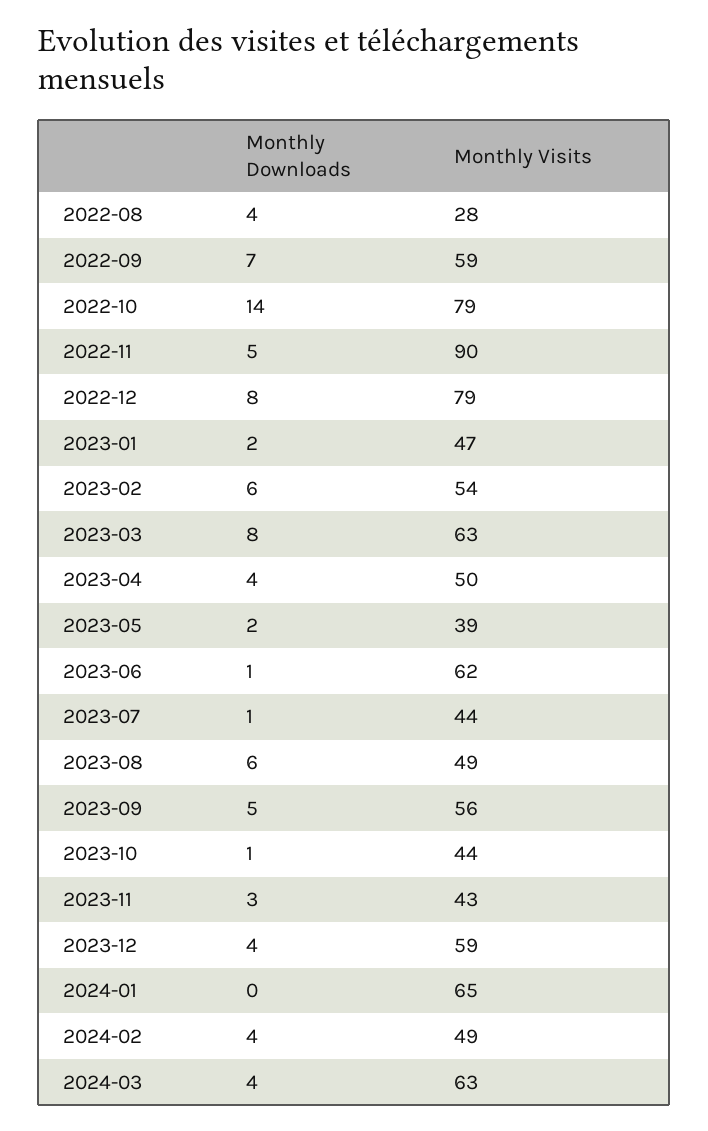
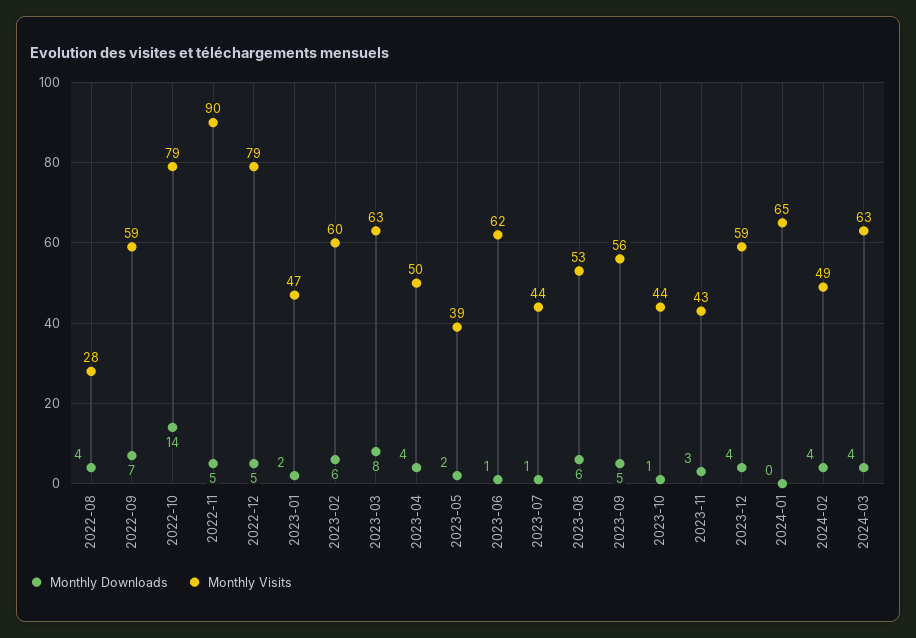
  {
    "Monthly Downloads": {
      "2022-08": 4,
      "2022-09": 7,
      "2022-10": 14,
      "2022-11": 5,
-     "2022-12": 8,
+     "2022-12": 5,
      "2023-01": 2,
      "2023-02": 6,
      "2023-03": 8,
      "2023-04": 4,
      "2023-05": 2,
      "2023-06": 1,
      "2023-07": 1,
      "2023-08": 6,
      "2023-09": 5,
      "2023-10": 1,
      "2023-11": 3,
      "2023-12": 4,
      "2024-01": 0,
      "2024-02": 4,
      "2024-03": 4
    },
    "Monthly Visits": {
      "2022-08": 28,
      "2022-09": 59,
      "2022-10": 79,
      "2022-11": 90,
      "2022-12": 79,
      "2023-01": 47,
-     "2023-02": 54,
+     "2023-02": 60,
      "2023-03": 63,
      "2023-04": 50,
      "2023-05": 39,
      "2023-06": 62,
      "2023-07": 44,
-     "2023-08": 49,
+     "2023-08": 53,
      "2023-09": 56,
      "2023-10": 44,
      "2023-11": 43,
      "2023-12": 59,
      "2024-01": 65,
      "2024-02": 49,
      "2024-03": 63
    }
  }

